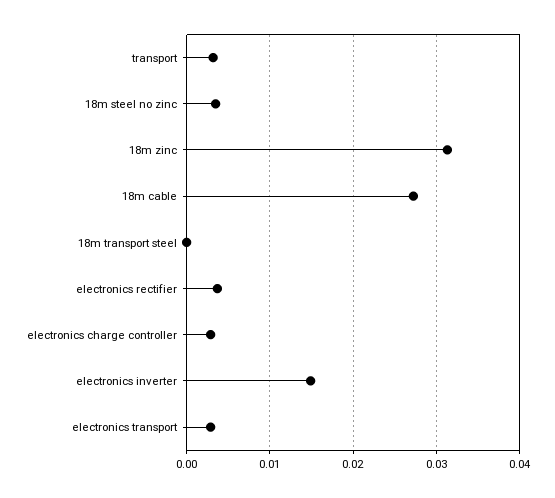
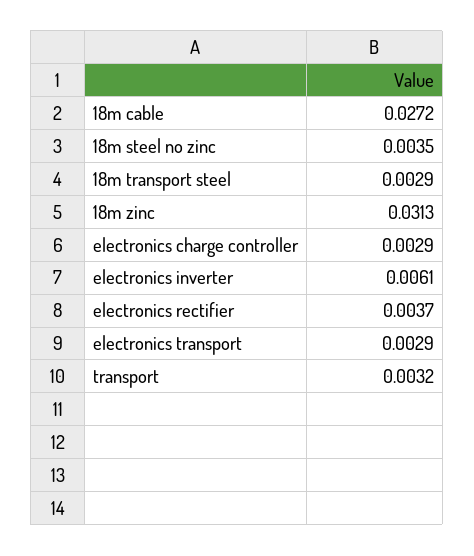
  {
    "transport": 0.0032,
    "18m steel no zinc": 0.0035,
    "18m zinc": 0.0313,
    "18m cable": 0.0272,
-   "18m transport steel": 0,
+   "18m transport steel": 0.0029,
    "electronics rectifier": 0.0037,
    "electronics charge controller": 0.0029,
-   "electronics inverter": 0.015,
+   "electronics inverter": 0.0061,
    "electronics transport": 0.0029
  }

